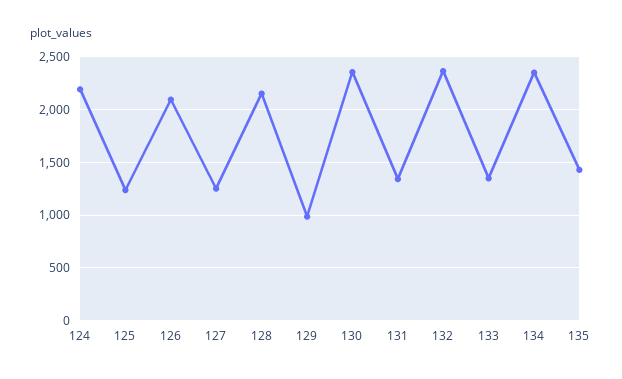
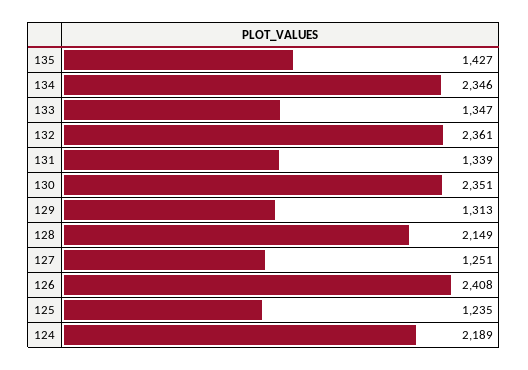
  {
    "124": 2189,
    "125": 1235,
-   "126": 2100,
+   "126": 2408,
    "127": 1251,
    "128": 2149,
-   "129": 1000,
+   "129": 1313,
    "130": 2351,
    "131": 1339,
    "132": 2361,
    "133": 1347,
    "134": 2346,
    "135": 1427
  }

